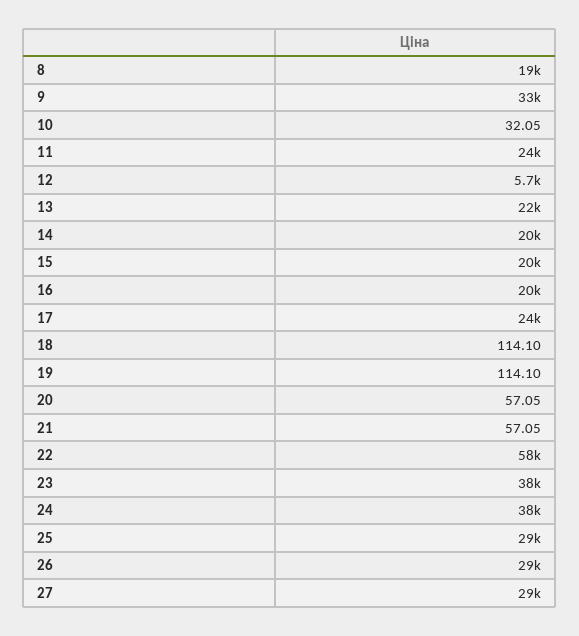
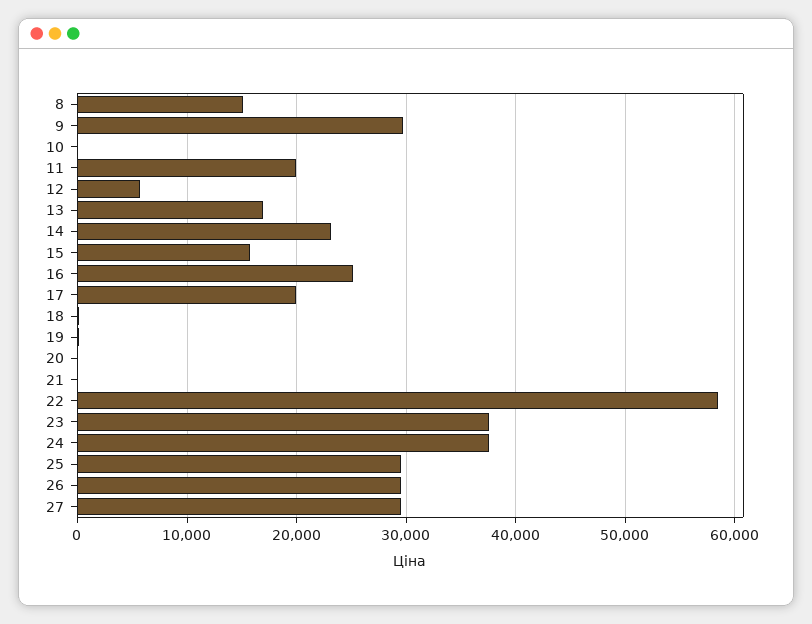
  {
-   "8": 19000,
+   "8": 15000,
-   "9": 33000,
+   "9": 30000,
    "10": 32.05,
-   "11": 24000,
+   "11": 20000,
    "12": 5700,
-   "13": 22000,
+   "13": 17000,
-   "14": 20000,
+   "14": 23000,
-   "15": 20000,
+   "15": 16000,
-   "16": 20000,
+   "16": 25000,
-   "17": 24000,
+   "17": 20000,
    "18": 114.1,
    "19": 114.1,
    "20": 57.05,
    "21": 57.05,
    "22": 58000,
    "23": 38000,
    "24": 38000,
    "25": 29000,
    "26": 29000,
    "27": 29000
  }

